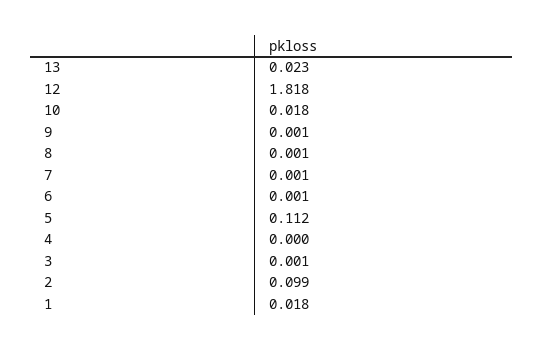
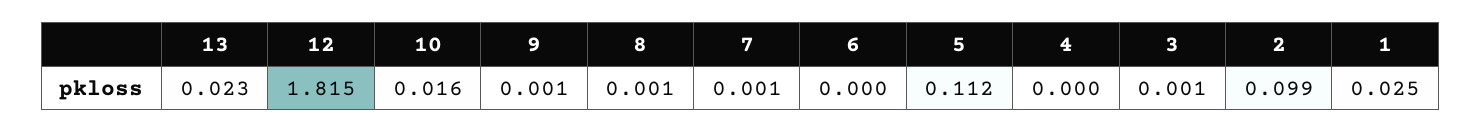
  {
    "13": 0.023,
-   "12": 1.818,
+   "12": 1.815,
-   "10": 0.018,
+   "10": 0.016,
    "9": 0.001,
    "8": 0.001,
    "7": 0.001,
-   "6": 0.001,
+   "6": 0,
    "5": 0.112,
    "4": 0,
    "3": 0.001,
    "2": 0.099,
-   "1": 0.018
+   "1": 0.025
  }

